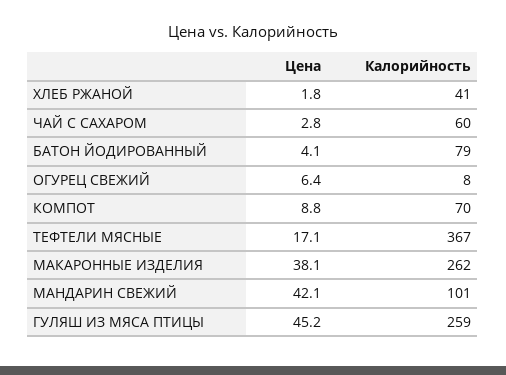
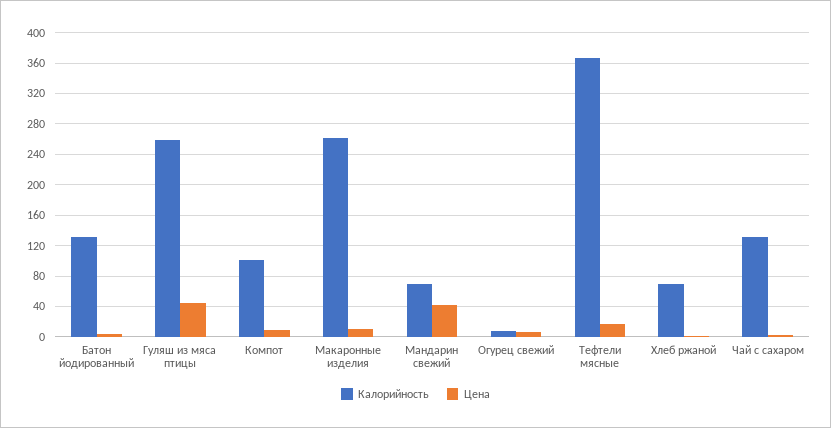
  {
    "Цена": {
      "ХЛЕБ РЖАНОЙ": 1.8,
      "ЧАЙ С САХАРОМ": 2.8,
      "БАТОН ЙОДИРОВАННЫЙ": 4.1,
      "ОГУРЕЦ СВЕЖИЙ": 6.4,
      "КОМПОТ": 8.8,
      "ТЕФТЕЛИ МЯСНЫЕ": 17.1,
-     "МАКАРОННЫЕ ИЗДЕЛИЯ": 38.1,
+     "МАКАРОННЫЕ ИЗДЕЛИЯ": 10,
      "МАНДАРИН СВЕЖИЙ": 42.1,
      "ГУЛЯШ ИЗ МЯСА ПТИЦЫ": 45.2
    },
    "Калорийность": {
-     "ХЛЕБ РЖАНОЙ": 41,
+     "ХЛЕБ РЖАНОЙ": 70,
-     "ЧАЙ С САХАРОМ": 60,
+     "ЧАЙ С САХАРОМ": 130,
-     "БАТОН ЙОДИРОВАННЫЙ": 79,
+     "БАТОН ЙОДИРОВАННЫЙ": 130,
      "ОГУРЕЦ СВЕЖИЙ": 8,
-     "КОМПОТ": 70,
+     "КОМПОТ": 100,
      "ТЕФТЕЛИ МЯСНЫЕ": 367,
      "МАКАРОННЫЕ ИЗДЕЛИЯ": 262,
-     "МАНДАРИН СВЕЖИЙ": 101,
+     "МАНДАРИН СВЕЖИЙ": 70,
      "ГУЛЯШ ИЗ МЯСА ПТИЦЫ": 259
    }
  }

